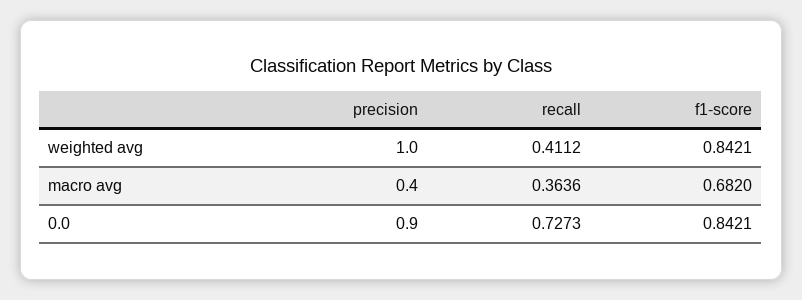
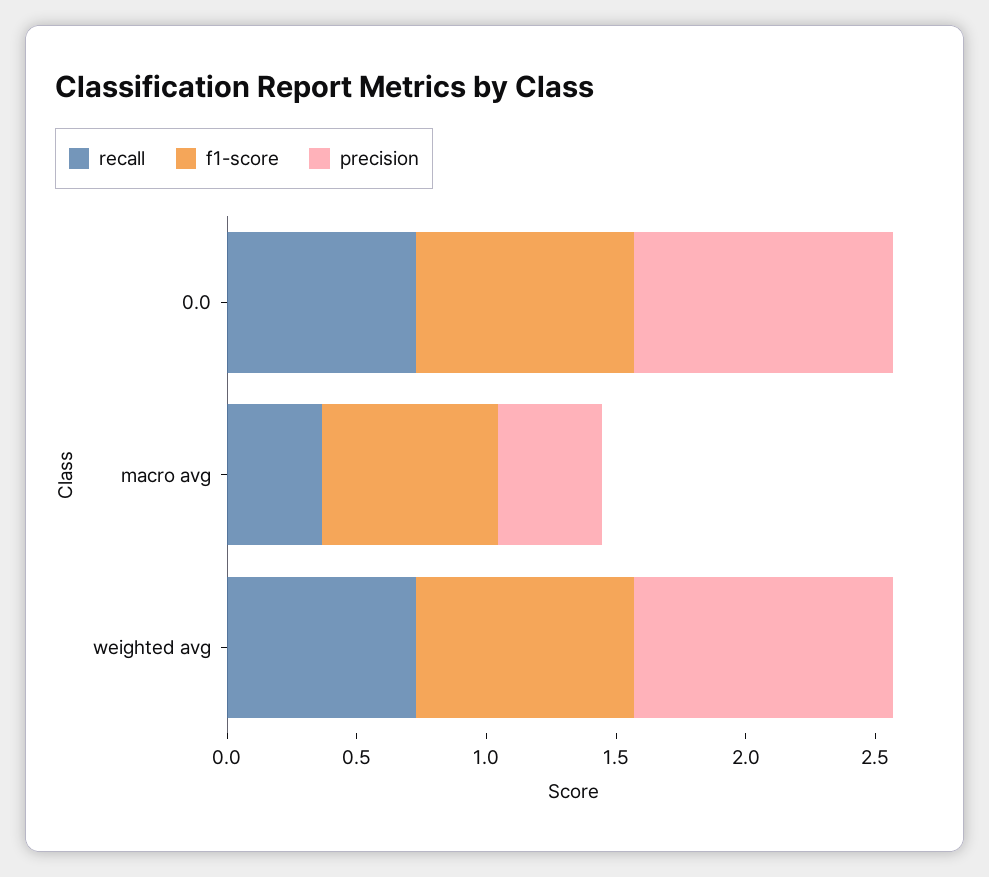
  {
    "precision": {
      "weighted avg": 1,
      "macro avg": 0.4,
-     "0.0": 0.9
+     "0.0": 1
    },
    "recall": {
-     "weighted avg": 0.4112,
+     "weighted avg": 0.7,
      "macro avg": 0.3636,
      "0.0": 0.7273
    },
    "f1-score": {
      "weighted avg": 0.8421,
      "macro avg": 0.682,
      "0.0": 0.8421
    }
  }

